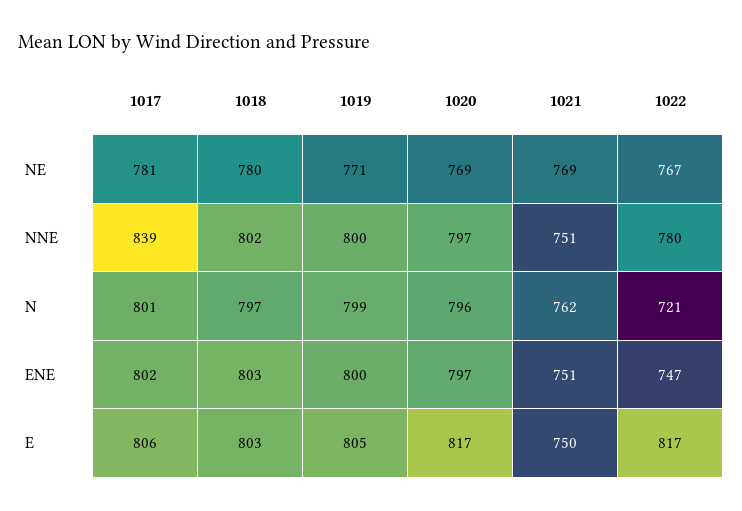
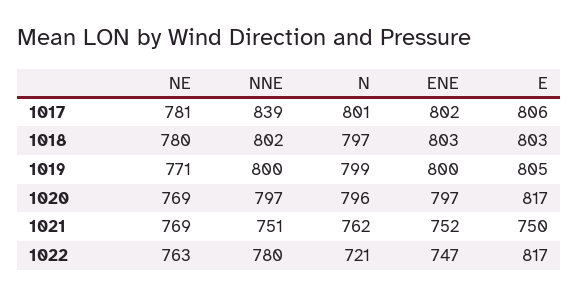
  {
    "1017": {
      "NE": 781,
      "NNE": 839,
      "N": 801,
      "ENE": 802,
      "E": 806
    },
    "1018": {
      "NE": 780,
      "NNE": 802,
      "N": 797,
      "ENE": 803,
      "E": 803
    },
    "1019": {
      "NE": 771,
      "NNE": 800,
      "N": 799,
      "ENE": 800,
      "E": 805
    },
    "1020": {
      "NE": 769,
      "NNE": 797,
      "N": 796,
      "ENE": 797,
      "E": 817
    },
    "1021": {
      "NE": 769,
      "NNE": 751,
      "N": 762,
-     "ENE": 751,
+     "ENE": 752,
      "E": 750
    },
    "1022": {
-     "NE": 767,
+     "NE": 763,
      "NNE": 780,
      "N": 721,
      "ENE": 747,
      "E": 817
    }
  }

